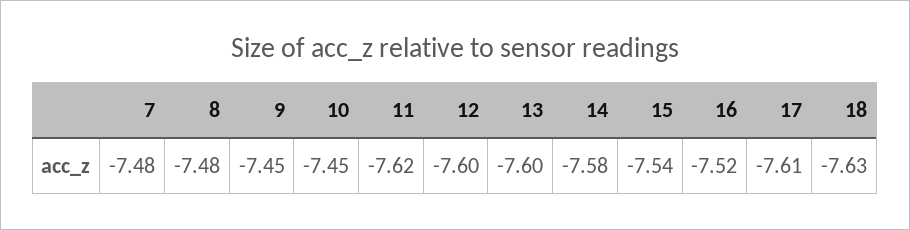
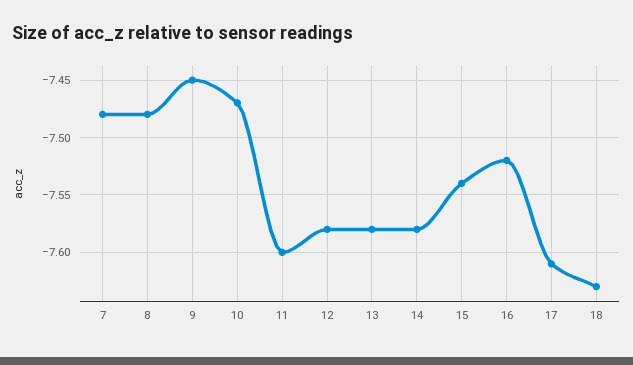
  {
    "7": -7.48,
    "8": -7.48,
    "9": -7.45,
-   "10": -7.45,
+   "10": -7.47,
-   "11": -7.62,
+   "11": -7.6,
-   "12": -7.6,
+   "12": -7.58,
-   "13": -7.6,
+   "13": -7.58,
    "14": -7.58,
    "15": -7.54,
    "16": -7.52,
    "17": -7.61,
    "18": -7.63
  }

